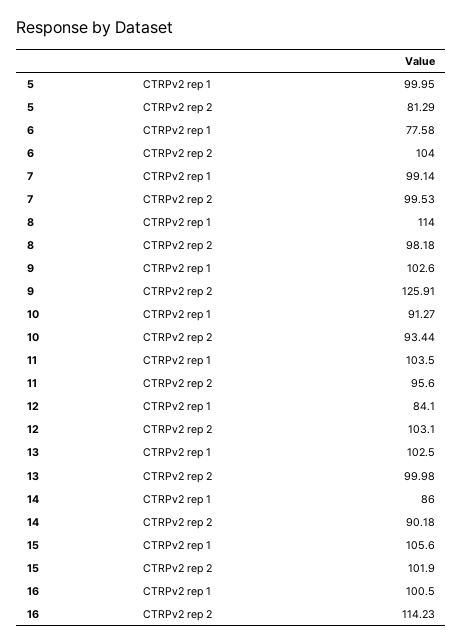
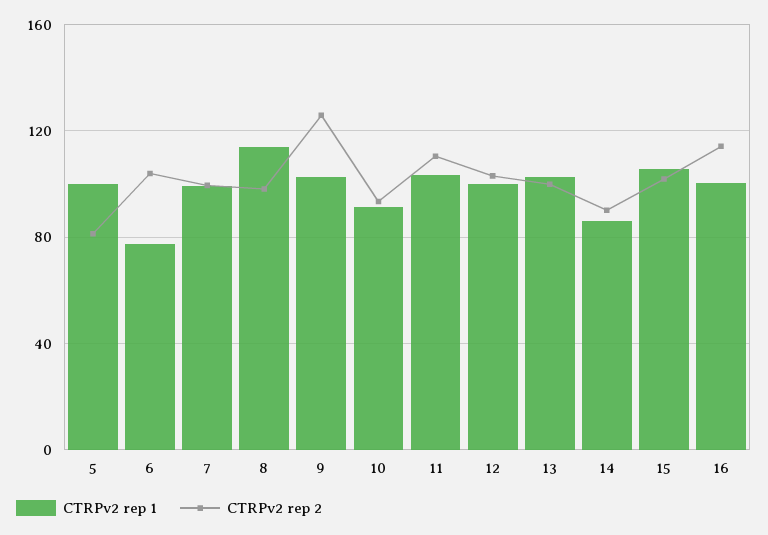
  {
    "CTRPv2 rep 1": {
      "5": 99.95,
      "6": 77.58,
      "7": 99.14,
      "8": 114,
      "9": 102.6,
      "10": 91.27,
      "11": 103.5,
-     "12": 84.1,
+     "12": 100,
      "13": 102.5,
      "14": 86,
      "15": 105.6,
      "16": 100.5
    },
    "CTRPv2 rep 2": {
      "5": 81.29,
      "6": 104,
      "7": 99.53,
      "8": 98.18,
      "9": 125.91,
      "10": 93.44,
-     "11": 95.6,
+     "11": 110,
      "12": 103.1,
      "13": 99.98,
      "14": 90.18,
      "15": 101.9,
      "16": 114.23
    }
  }

